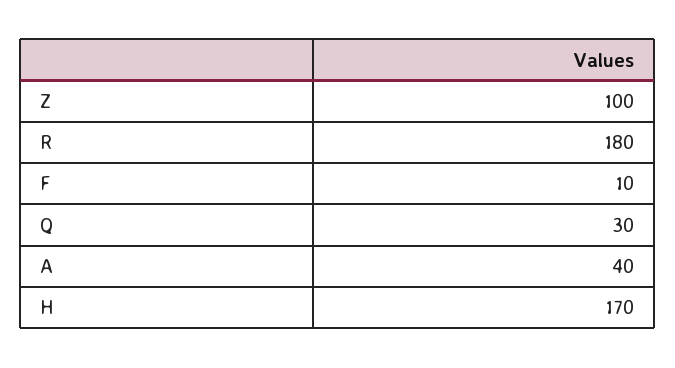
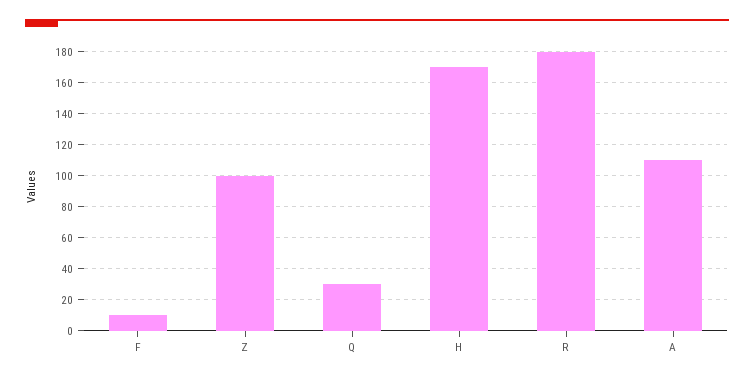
  {
    "Z": 100,
    "R": 180,
    "F": 10,
    "Q": 30,
-   "A": 40,
+   "A": 110,
    "H": 170
  }

